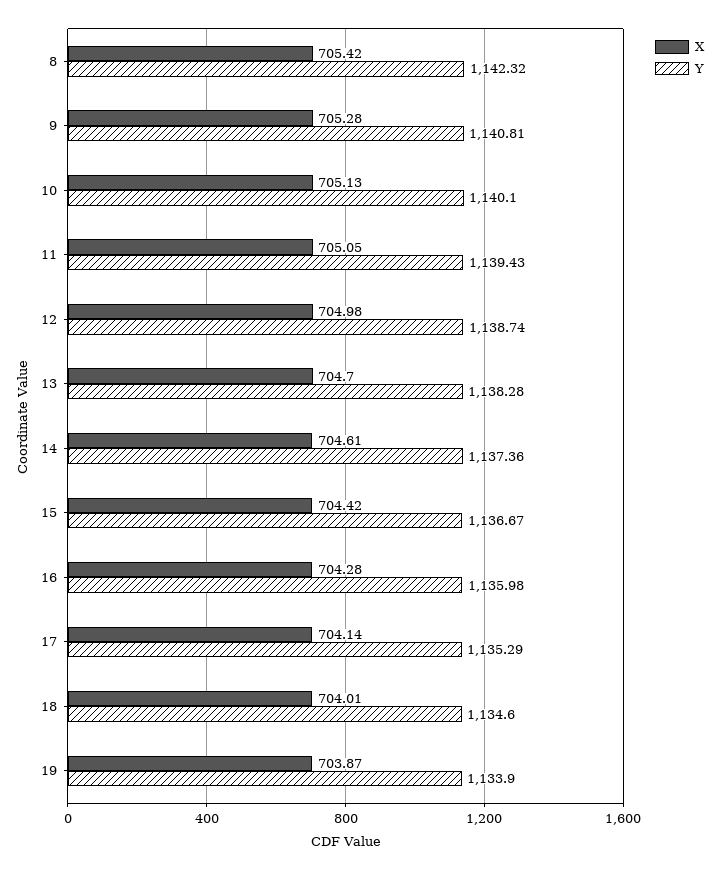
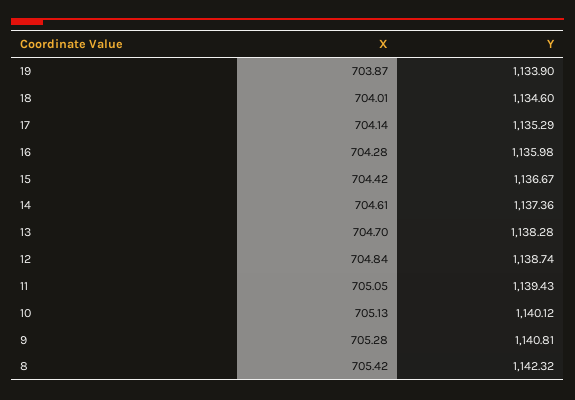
  {
    "X": {
      "8": 705.42,
      "9": 705.28,
      "10": 705.13,
      "11": 705.05,
-     "12": 704.98,
+     "12": 704.84,
      "13": 704.7,
      "14": 704.61,
      "15": 704.42,
      "16": 704.28,
      "17": 704.14,
      "18": 704.01,
      "19": 703.87
    },
    "Y": {
      "8": 1142.32,
      "9": 1140.81,
-     "10": 1140.1,
+     "10": 1140.12,
      "11": 1139.43,
      "12": 1138.74,
      "13": 1138.28,
      "14": 1137.36,
      "15": 1136.67,
      "16": 1135.98,
      "17": 1135.29,
      "18": 1134.6,
      "19": 1133.9
    }
  }

